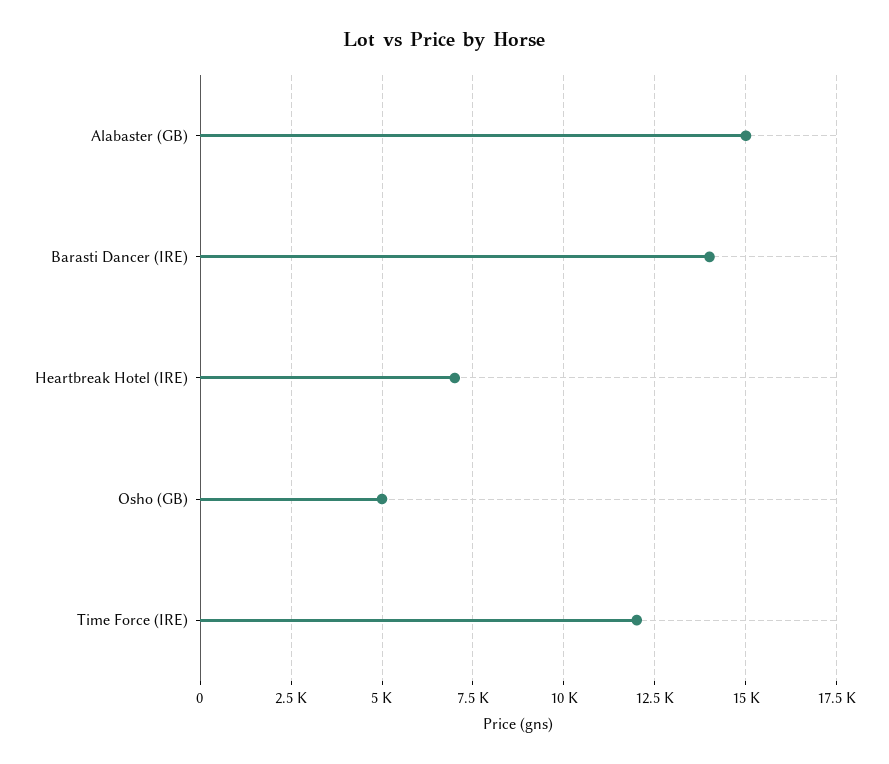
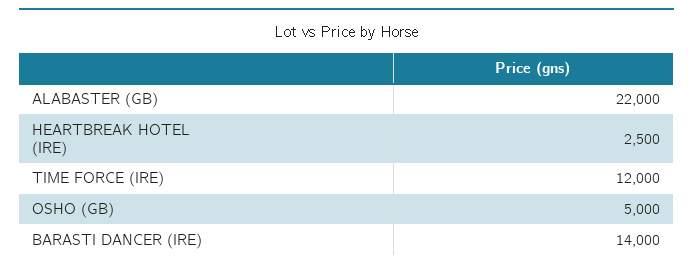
  {
-   "Alabaster (GB)": 15000,
+   "Alabaster (GB)": 22000,
    "Barasti Dancer (IRE)": 14000,
-   "Heartbreak Hotel (IRE)": 7000,
+   "Heartbreak Hotel (IRE)": 2500,
    "Osho (GB)": 5000,
    "Time Force (IRE)": 12000
  }

